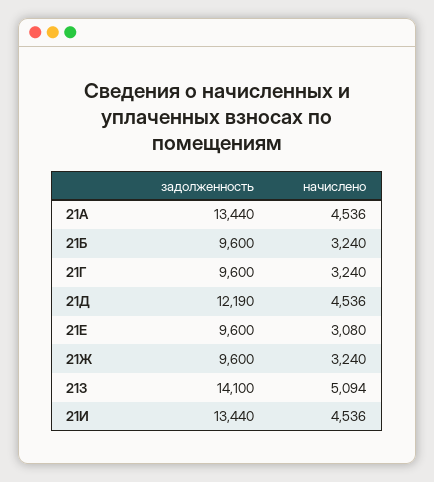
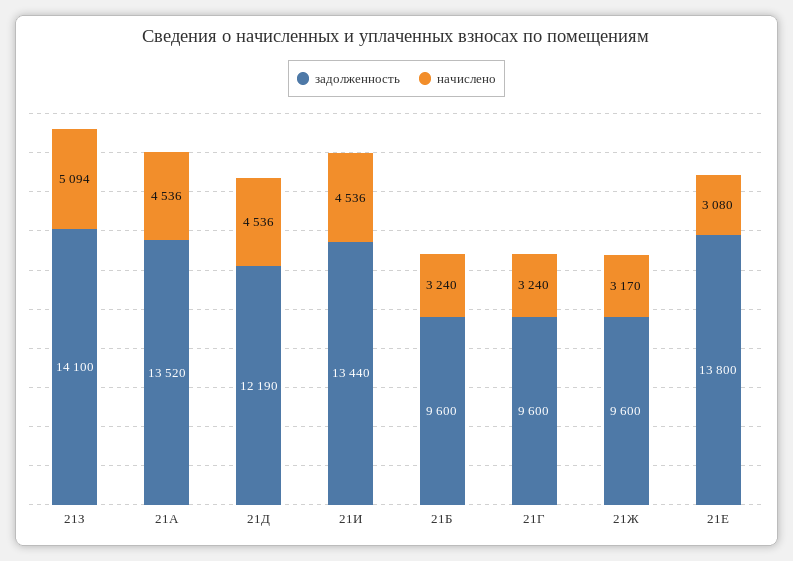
  {
    "задолженность": {
-     "21А": 13440,
+     "21А": 13520,
      "21Б": 9600,
      "21Г": 9600,
      "21Д": 12190,
-     "21Е": 9600,
+     "21Е": 13800,
      "21Ж": 9600,
      "21З": 14100,
      "21И": 13440
    },
    "начислено": {
      "21А": 4536,
      "21Б": 3240,
      "21Г": 3240,
      "21Д": 4536,
      "21Е": 3080,
-     "21Ж": 3240,
+     "21Ж": 3170,
      "21З": 5094,
      "21И": 4536
    }
  }

